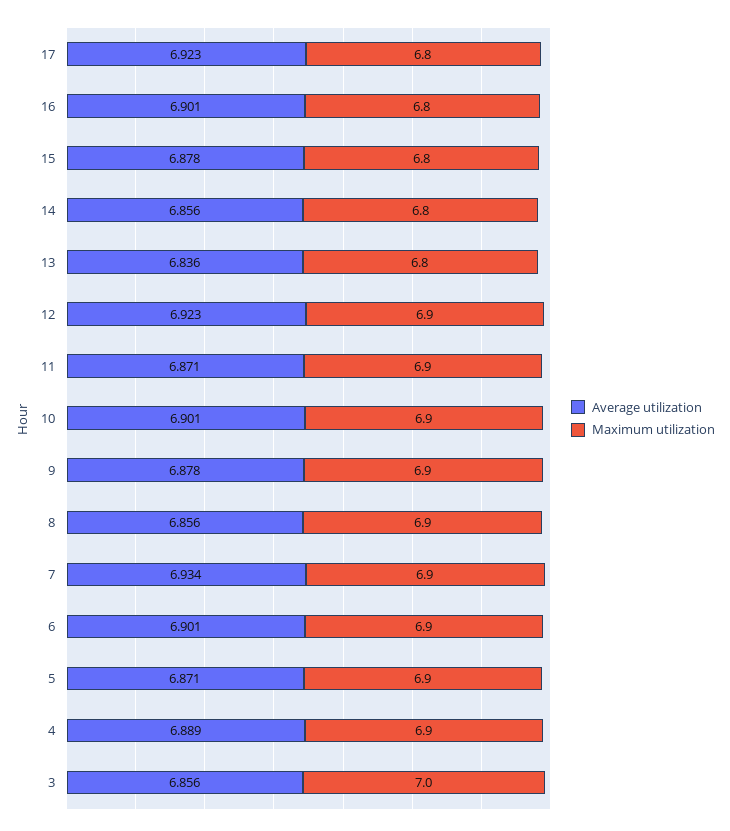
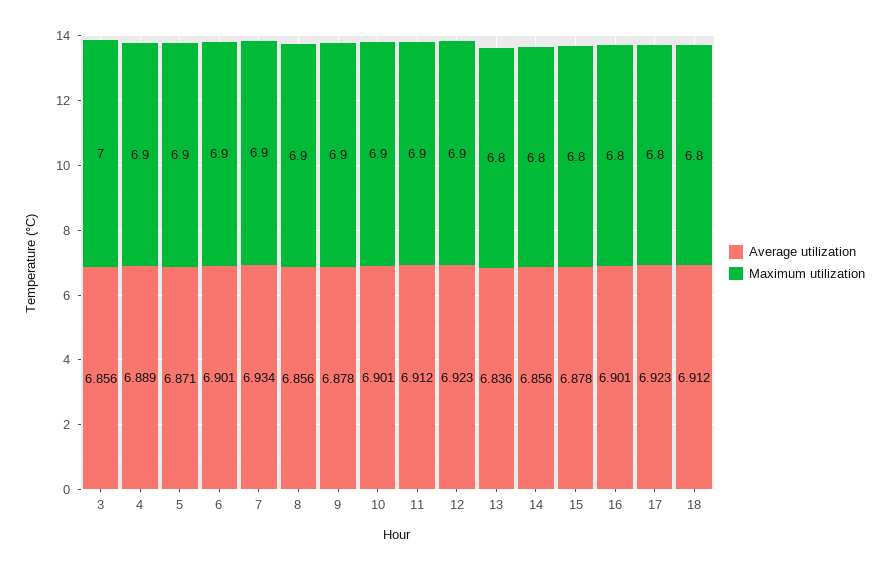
  {
    "Average utilization": {
      "17": 6.923,
      "16": 6.901,
      "15": 6.878,
      "14": 6.856,
      "13": 6.836,
      "12": 6.923,
-     "11": 6.871,
+     "11": 6.912,
      "10": 6.901,
      "9": 6.878,
      "8": 6.856,
      "7": 6.934,
      "6": 6.901,
      "5": 6.871,
      "4": 6.889,
-     "3": 6.856
+     "3": 6.856,
+     "18": 6.912
    },
    "Maximum utilization": {
      "17": 6.8,
      "16": 6.8,
      "15": 6.8,
      "14": 6.8,
      "13": 6.8,
      "12": 6.9,
      "11": 6.9,
      "10": 6.9,
      "9": 6.9,
      "8": 6.9,
      "7": 6.9,
      "6": 6.9,
      "5": 6.9,
      "4": 6.9,
-     "3": 7
+     "3": 7,
+     "18": 6.8
    }
  }

